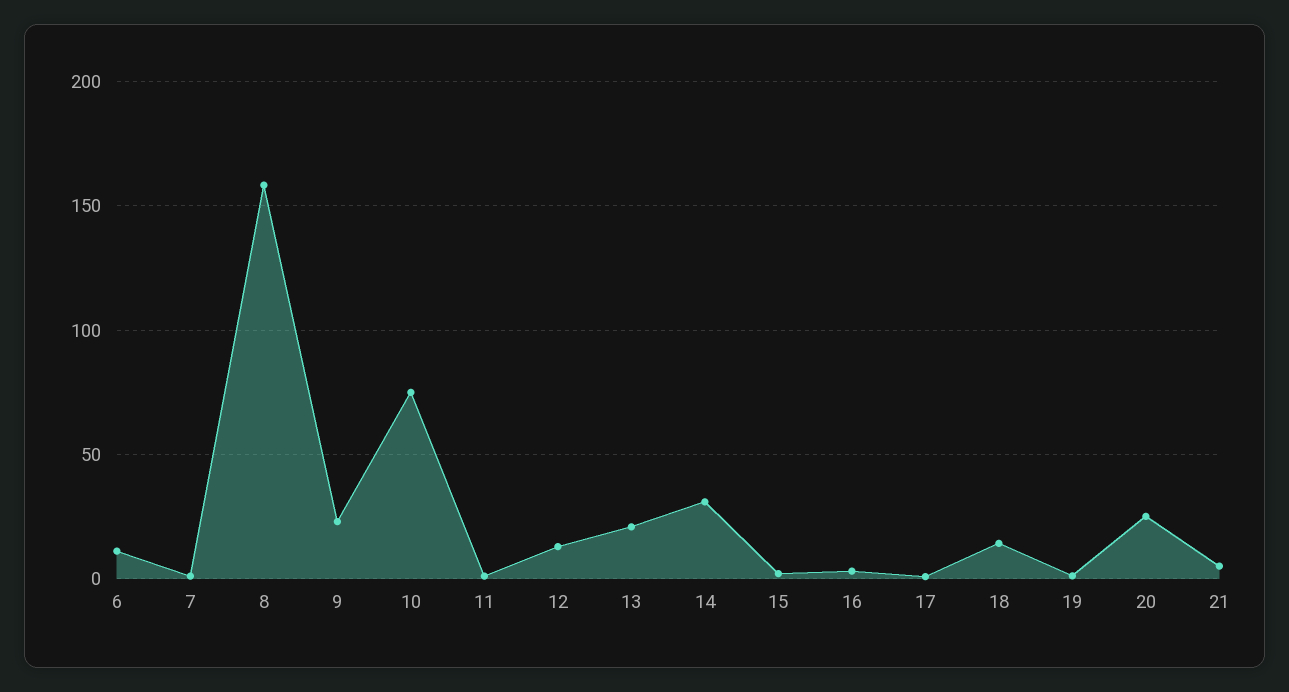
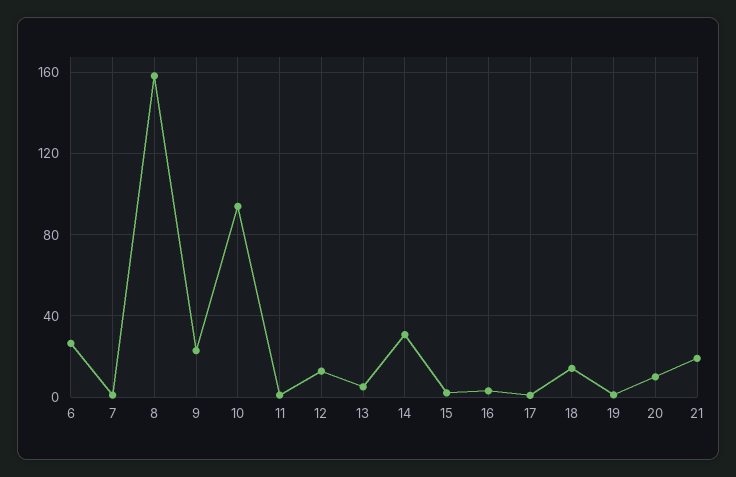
  {
-   "6": 10,
+   "6": 25,
    "7": 0,
    "8": 160,
    "9": 25,
-   "10": 75,
+   "10": 95,
    "11": 0,
    "12": 15,
-   "13": 20,
+   "13": 5,
    "14": 30,
    "15": 0,
    "16": 5,
    "17": 0,
    "18": 15,
    "19": 0,
-   "20": 25,
+   "20": 10,
-   "21": 5
+   "21": 20
  }

